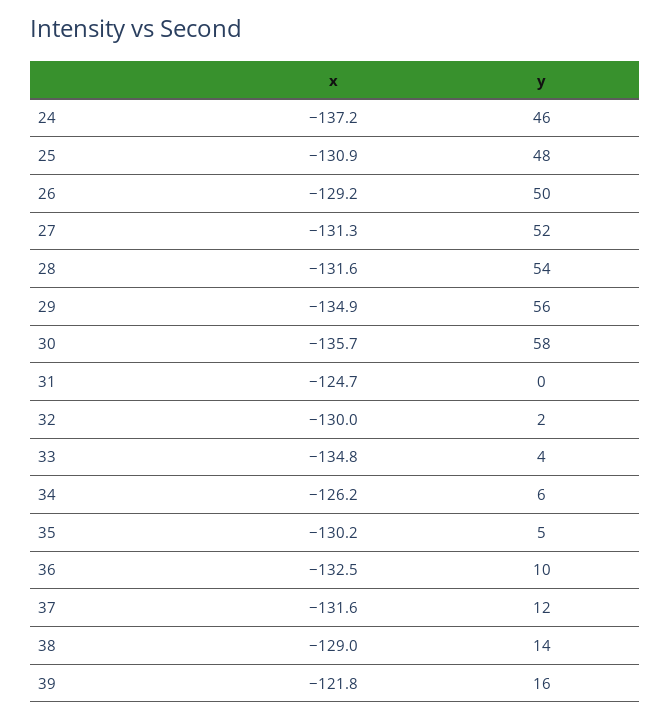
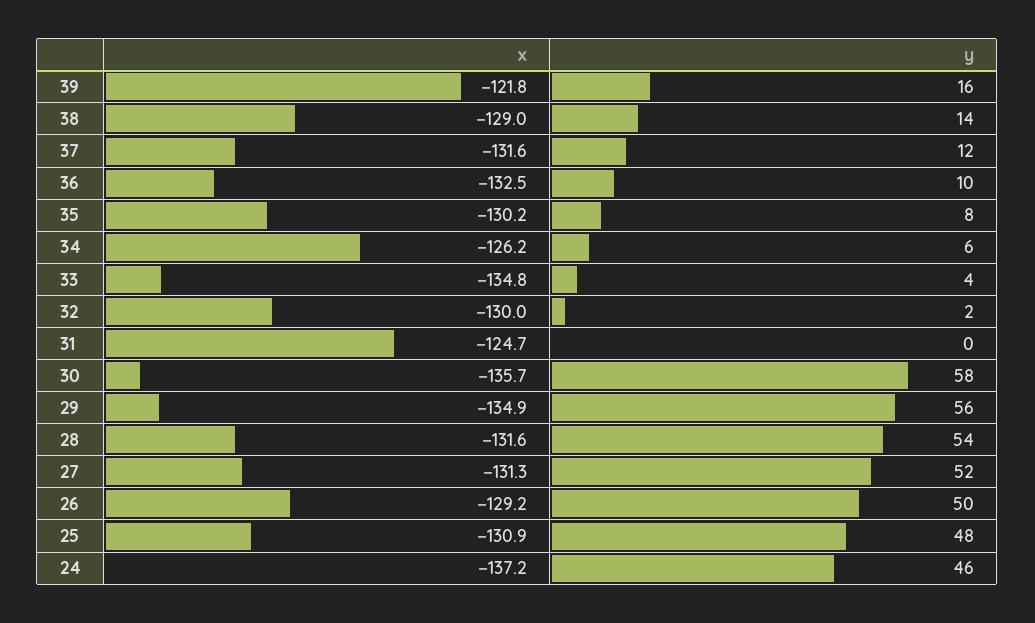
  {
    "x": {
      "24": -137.2,
      "25": -130.9,
      "26": -129.2,
      "27": -131.3,
      "28": -131.6,
      "29": -134.9,
      "30": -135.7,
      "31": -124.7,
      "32": -130,
      "33": -134.8,
      "34": -126.2,
      "35": -130.2,
      "36": -132.5,
      "37": -131.6,
      "38": -129,
      "39": -121.8
    },
    "y": {
      "24": 46,
      "25": 48,
      "26": 50,
      "27": 52,
      "28": 54,
      "29": 56,
      "30": 58,
      "31": 0,
      "32": 2,
      "33": 4,
      "34": 6,
-     "35": 5,
+     "35": 8,
      "36": 10,
      "37": 12,
      "38": 14,
      "39": 16
    }
  }

